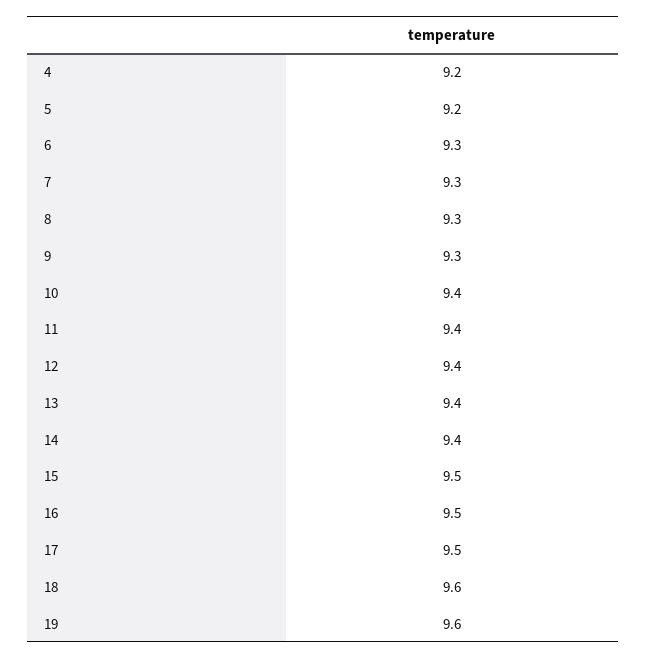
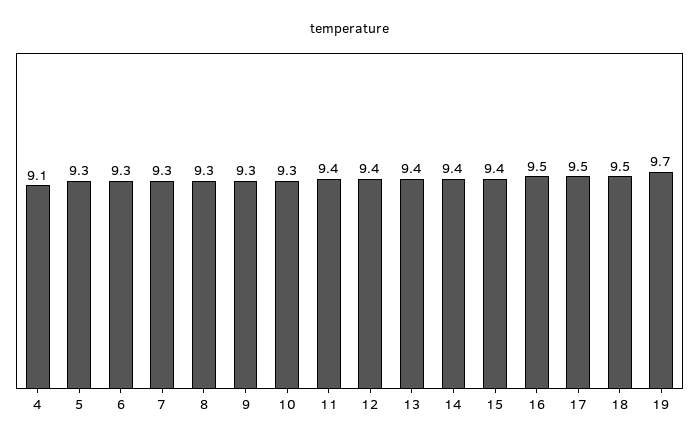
  {
-   "4": 9.2,
+   "4": 9.1,
-   "5": 9.2,
+   "5": 9.3,
    "6": 9.3,
    "7": 9.3,
    "8": 9.3,
    "9": 9.3,
-   "10": 9.4,
+   "10": 9.3,
    "11": 9.4,
    "12": 9.4,
    "13": 9.4,
    "14": 9.4,
-   "15": 9.5,
+   "15": 9.4,
    "16": 9.5,
    "17": 9.5,
-   "18": 9.6,
+   "18": 9.5,
-   "19": 9.6
+   "19": 9.7
  }

